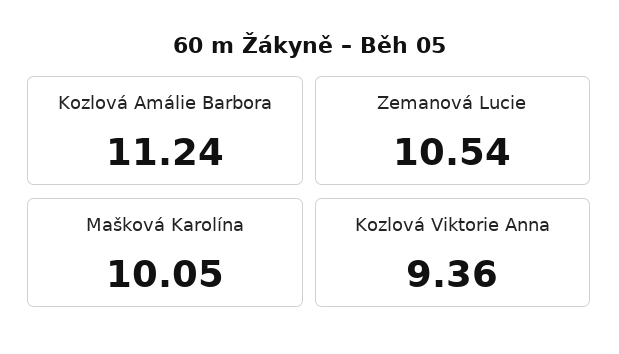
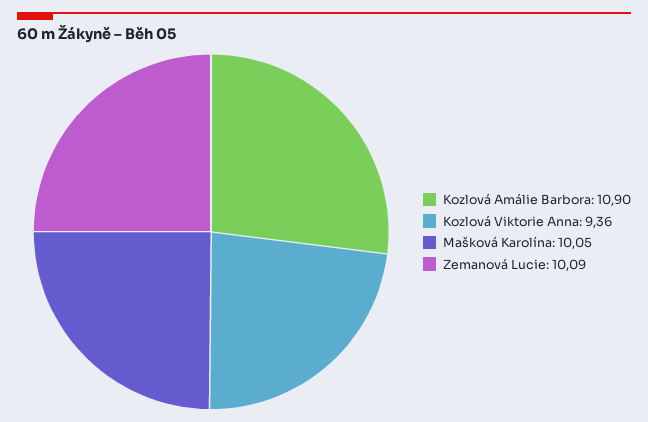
  {
-   "Kozlová Amálie Barbora": 11.24,
+   "Kozlová Amálie Barbora": 10.9,
-   "Zemanová Lucie": 10.54,
+   "Zemanová Lucie": 10.09,
    "Mašková Karolína": 10.05,
    "Kozlová Viktorie Anna": 9.36
  }

